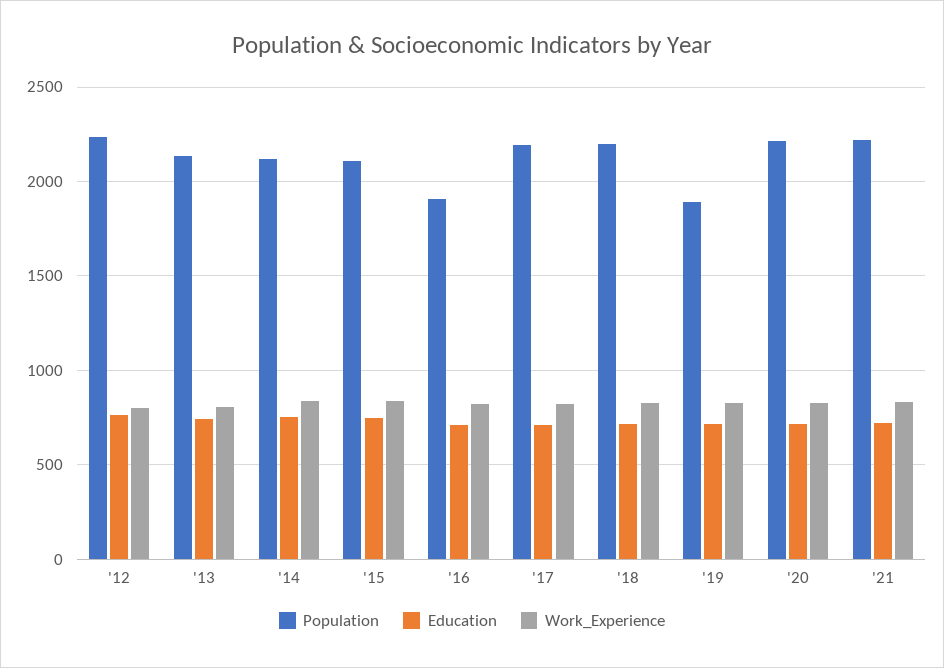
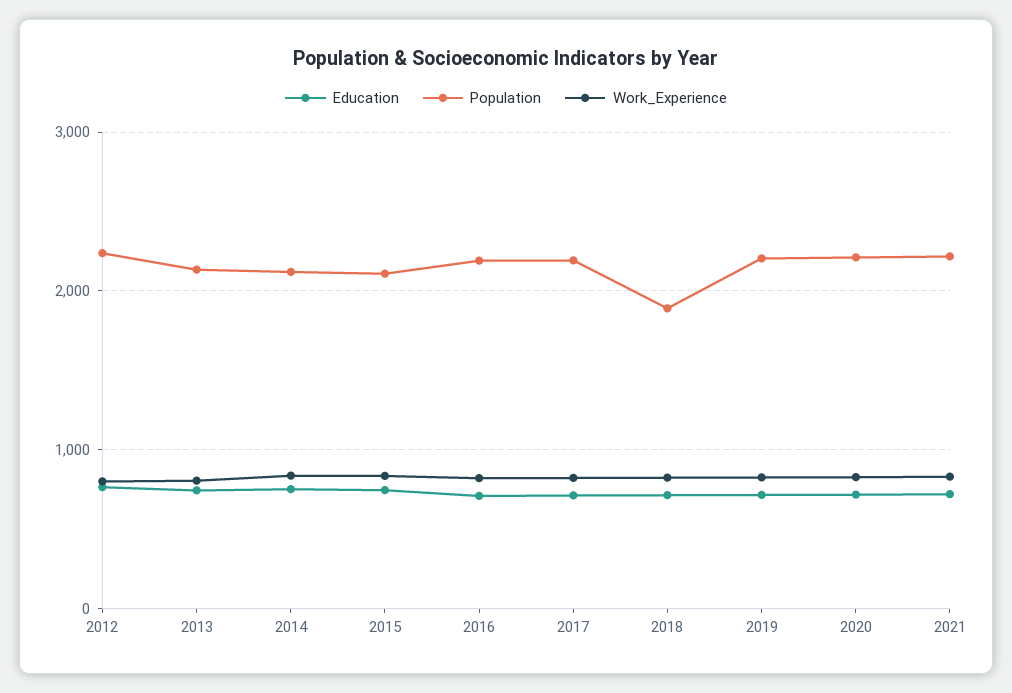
  {
    "Population": {
      "'12": 2250,
      "'13": 2150,
      "'14": 2100,
      "'15": 2100,
-     "'16": 1900,
+     "'16": 2200,
      "'17": 2200,
-     "'18": 2200,
+     "'18": 1900,
-     "'19": 1900,
+     "'19": 2200,
      "'20": 2200,
      "'21": 2200
    },
    "Education": {
      "'12": 750,
      "'13": 750,
      "'14": 750,
      "'15": 750,
      "'16": 700,
      "'17": 700,
      "'18": 700,
      "'19": 700,
      "'20": 700,
      "'21": 700
    },
    "Work_Experience": {
      "'12": 800,
      "'13": 800,
      "'14": 850,
      "'15": 850,
      "'16": 800,
      "'17": 800,
      "'18": 850,
      "'19": 850,
      "'20": 850,
      "'21": 850
    }
  }

